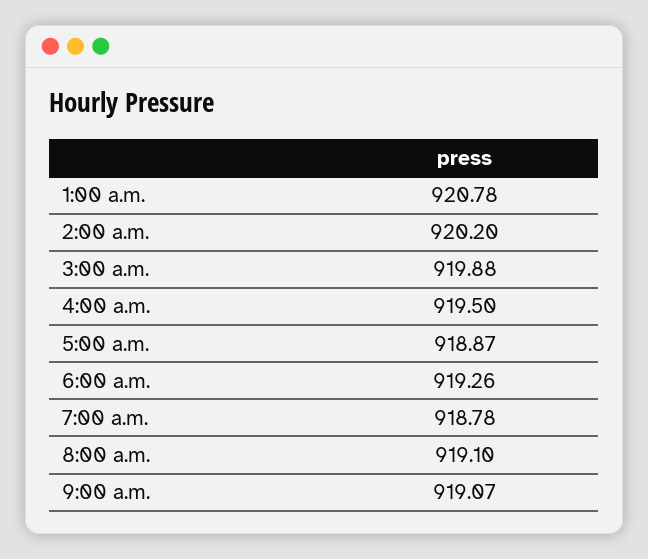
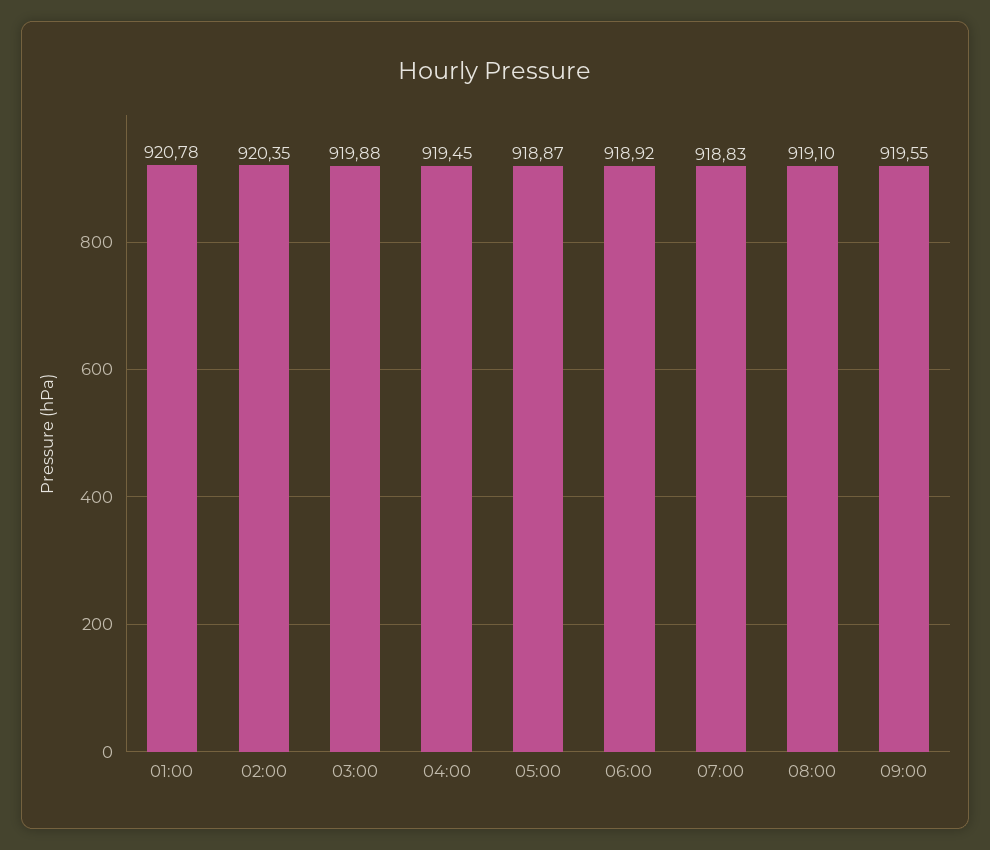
  {
    "1:00 a.m.": 920.78,
-   "2:00 a.m.": 920.2,
+   "2:00 a.m.": 920.35,
    "3:00 a.m.": 919.88,
-   "4:00 a.m.": 919.5,
+   "4:00 a.m.": 919.45,
    "5:00 a.m.": 918.87,
-   "6:00 a.m.": 919.26,
+   "6:00 a.m.": 918.92,
-   "7:00 a.m.": 918.78,
+   "7:00 a.m.": 918.83,
    "8:00 a.m.": 919.1,
-   "9:00 a.m.": 919.07
+   "9:00 a.m.": 919.55
  }

